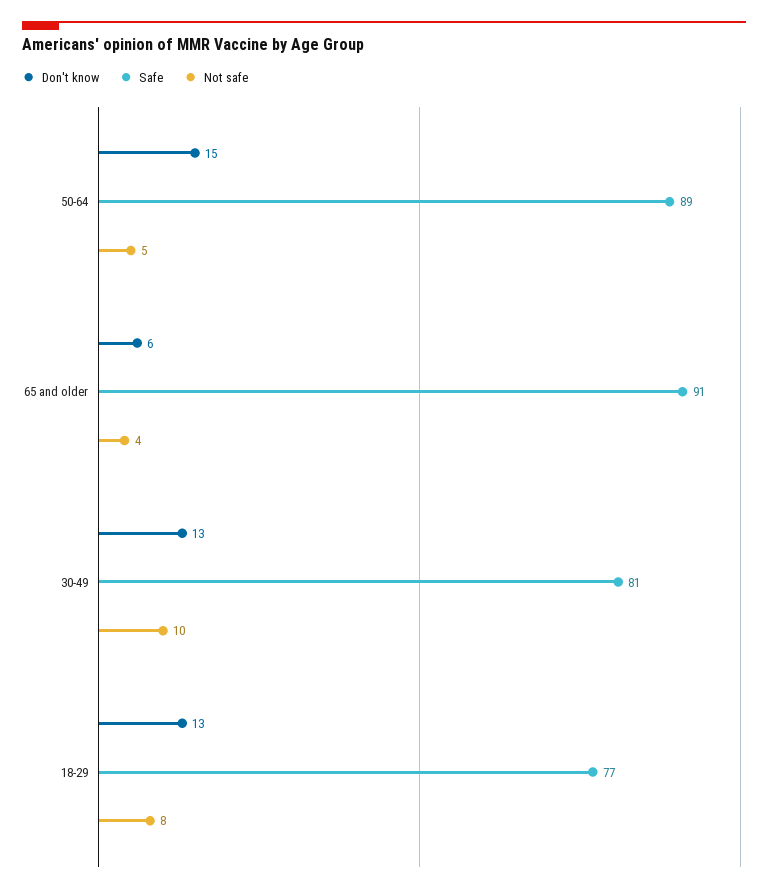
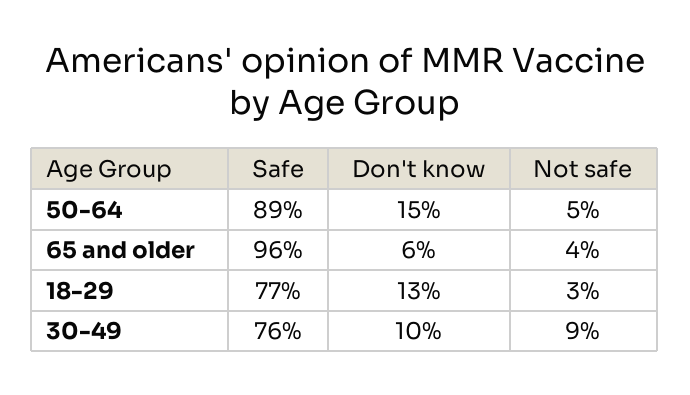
  {
    "Don't know": {
      "50-64": 15,
      "65 and older": 6,
-     "30-49": 13,
+     "30-49": 10,
      "18-29": 13
    },
    "Safe": {
      "50-64": 89,
-     "65 and older": 91,
+     "65 and older": 96,
-     "30-49": 81,
+     "30-49": 76,
      "18-29": 77
    },
    "Not safe": {
      "50-64": 5,
      "65 and older": 4,
-     "30-49": 10,
+     "30-49": 9,
-     "18-29": 8
+     "18-29": 3
    }
  }

